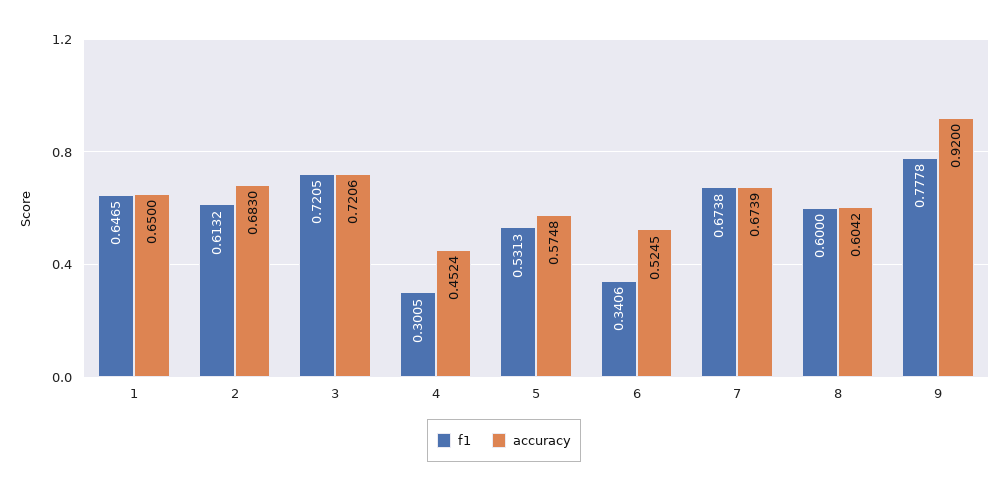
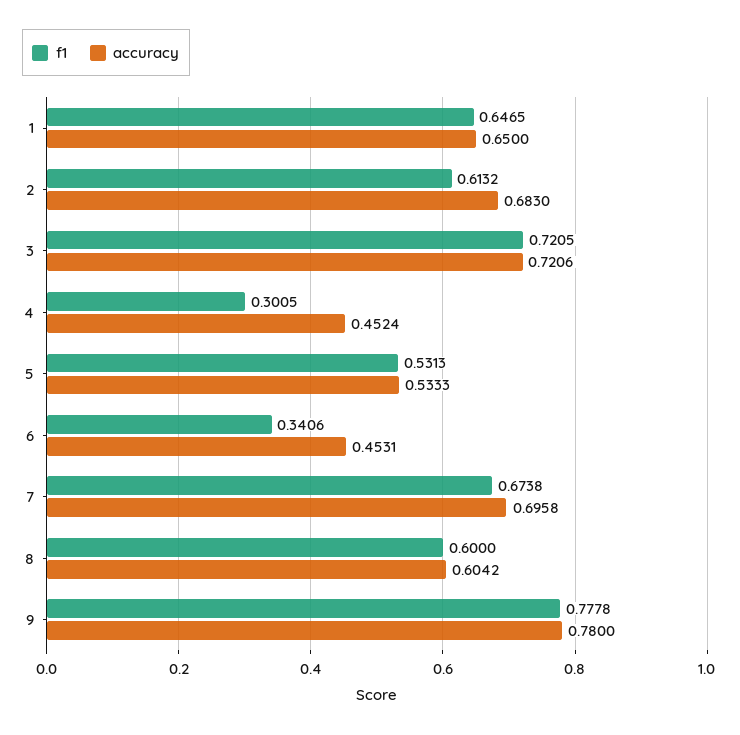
  {
    "f1": {
      "1": 0.6465,
      "2": 0.6132,
      "3": 0.7205,
      "4": 0.3005,
      "5": 0.5313,
      "6": 0.3406,
      "7": 0.6738,
      "8": 0.6,
      "9": 0.7778
    },
    "accuracy": {
      "1": 0.65,
      "2": 0.683,
      "3": 0.7206,
      "4": 0.4524,
-     "5": 0.5748,
+     "5": 0.5333,
-     "6": 0.5245,
+     "6": 0.4531,
-     "7": 0.6739,
+     "7": 0.6958,
      "8": 0.6042,
-     "9": 0.92
+     "9": 0.78
    }
  }

